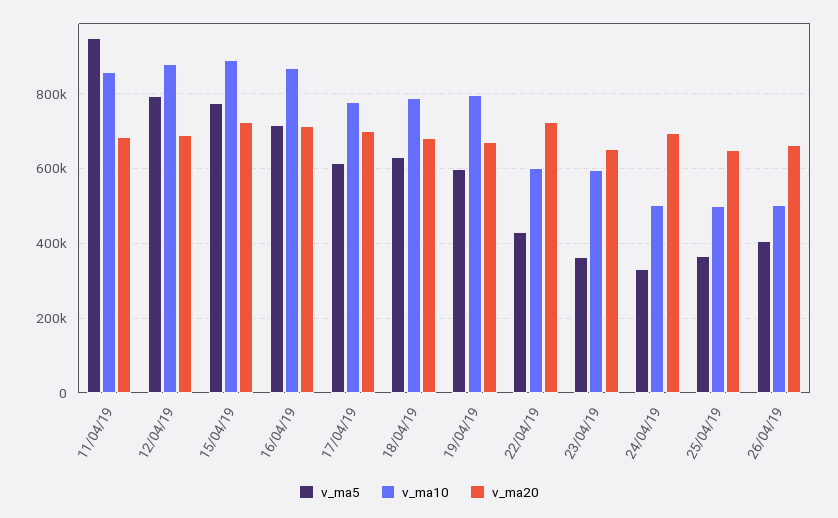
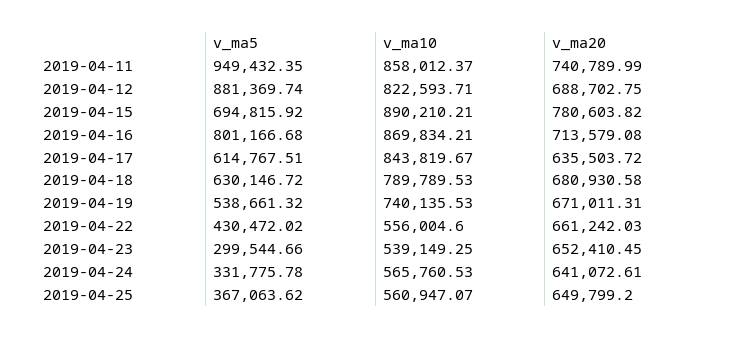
  {
    "v_ma5": {
      "11/04/19": 949432.35,
-     "12/04/19": 800000,
+     "12/04/19": 881369.74,
-     "15/04/19": 780000,
+     "15/04/19": 694815.92,
-     "16/04/19": 720000,
+     "16/04/19": 801166.68,
      "17/04/19": 614767.51,
      "18/04/19": 630146.72,
-     "19/04/19": 600000,
+     "19/04/19": 538661.32,
      "22/04/19": 430472.02,
-     "23/04/19": 360000,
+     "23/04/19": 299544.66,
      "24/04/19": 331775.78,
-     "25/04/19": 367063.62,
+     "25/04/19": 367063.62
-     "26/04/19": 400000
    },
    "v_ma10": {
      "11/04/19": 858012.37,
-     "12/04/19": 880000,
+     "12/04/19": 822593.71,
      "15/04/19": 890210.21,
      "16/04/19": 869834.21,
-     "17/04/19": 780000,
+     "17/04/19": 843819.67,
      "18/04/19": 789789.53,
-     "19/04/19": 800000,
+     "19/04/19": 740135.53,
-     "22/04/19": 600000,
+     "22/04/19": 556004.6,
-     "23/04/19": 600000,
+     "23/04/19": 539149.25,
-     "24/04/19": 500000,
+     "24/04/19": 565760.53,
-     "25/04/19": 500000,
+     "25/04/19": 560947.07
-     "26/04/19": 500000
    },
    "v_ma20": {
-     "11/04/19": 680000,
+     "11/04/19": 740789.99,
      "12/04/19": 688702.75,
-     "15/04/19": 720000,
+     "15/04/19": 780603.82,
      "16/04/19": 713579.08,
-     "17/04/19": 700000,
+     "17/04/19": 635503.72,
      "18/04/19": 680930.58,
      "19/04/19": 671011.31,
-     "22/04/19": 720000,
+     "22/04/19": 661242.03,
      "23/04/19": 652410.45,
-     "24/04/19": 700000,
+     "24/04/19": 641072.61,
-     "25/04/19": 649799.2,
+     "25/04/19": 649799.2
-     "26/04/19": 660000
    }
  }

